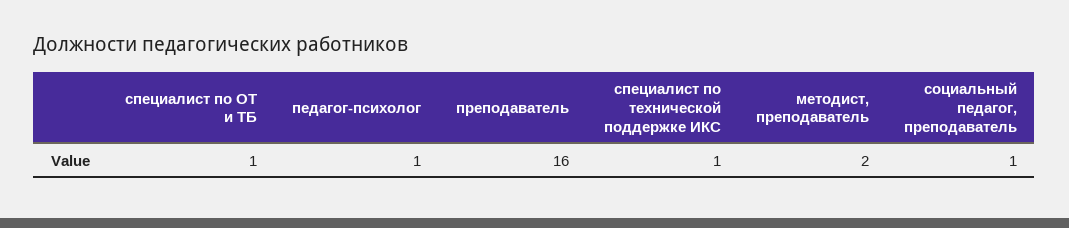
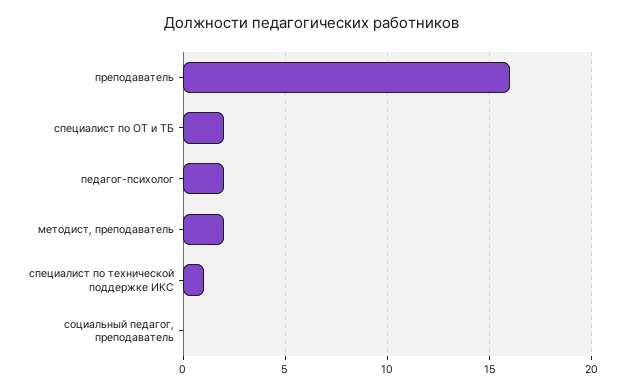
  {
-   "специалист по ОТ и ТБ": 1,
+   "специалист по ОТ и ТБ": 2,
-   "педагог-психолог": 1,
+   "педагог-психолог": 2,
    "преподаватель": 16,
    "специалист по технической поддержке ИКС": 1,
    "методист, преподаватель": 2,
-   "социальный педагог, преподаватель": 1
+   "социальный педагог, преподаватель": 0
  }

